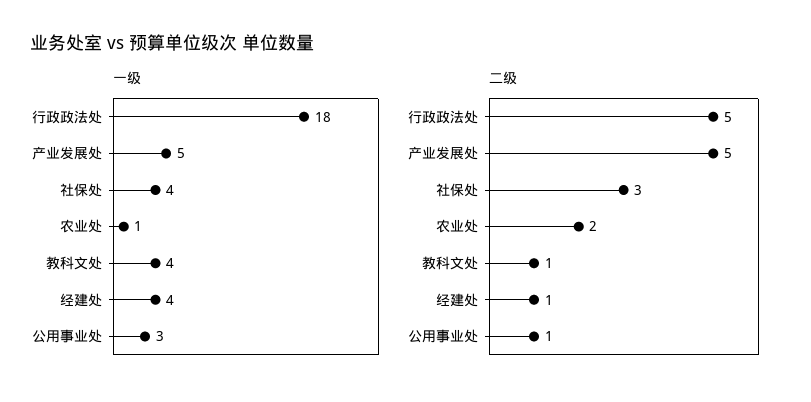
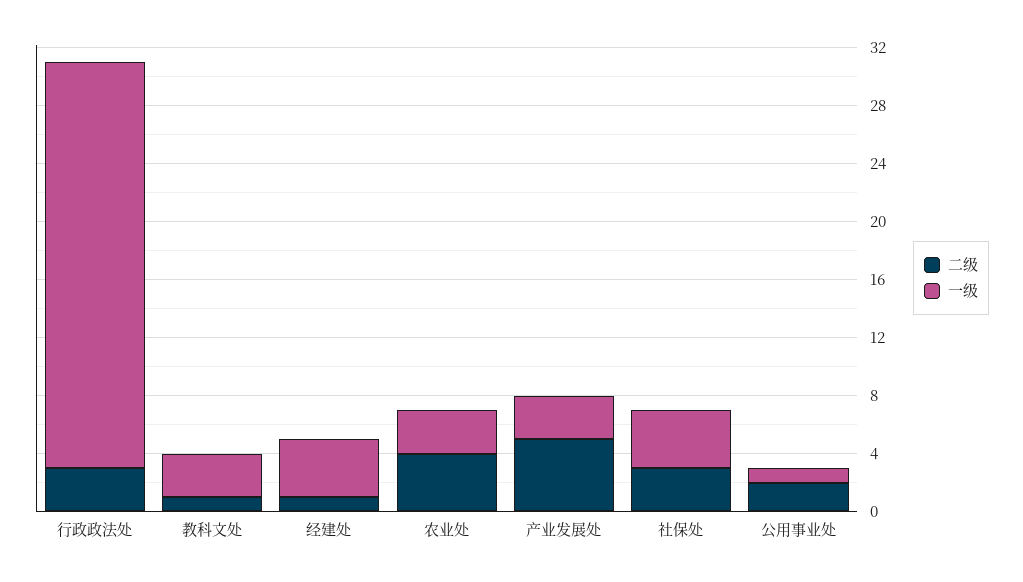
  {
    "一级": {
-     "行政政法处": 18,
+     "行政政法处": 28,
-     "产业发展处": 5,
+     "产业发展处": 3,
      "社保处": 4,
-     "农业处": 1,
+     "农业处": 3,
-     "教科文处": 4,
+     "教科文处": 3,
      "经建处": 4,
-     "公用事业处": 3
+     "公用事业处": 1
    },
    "二级": {
-     "行政政法处": 5,
+     "行政政法处": 3,
      "产业发展处": 5,
      "社保处": 3,
-     "农业处": 2,
+     "农业处": 4,
      "教科文处": 1,
      "经建处": 1,
-     "公用事业处": 1
+     "公用事业处": 2
    }
  }

